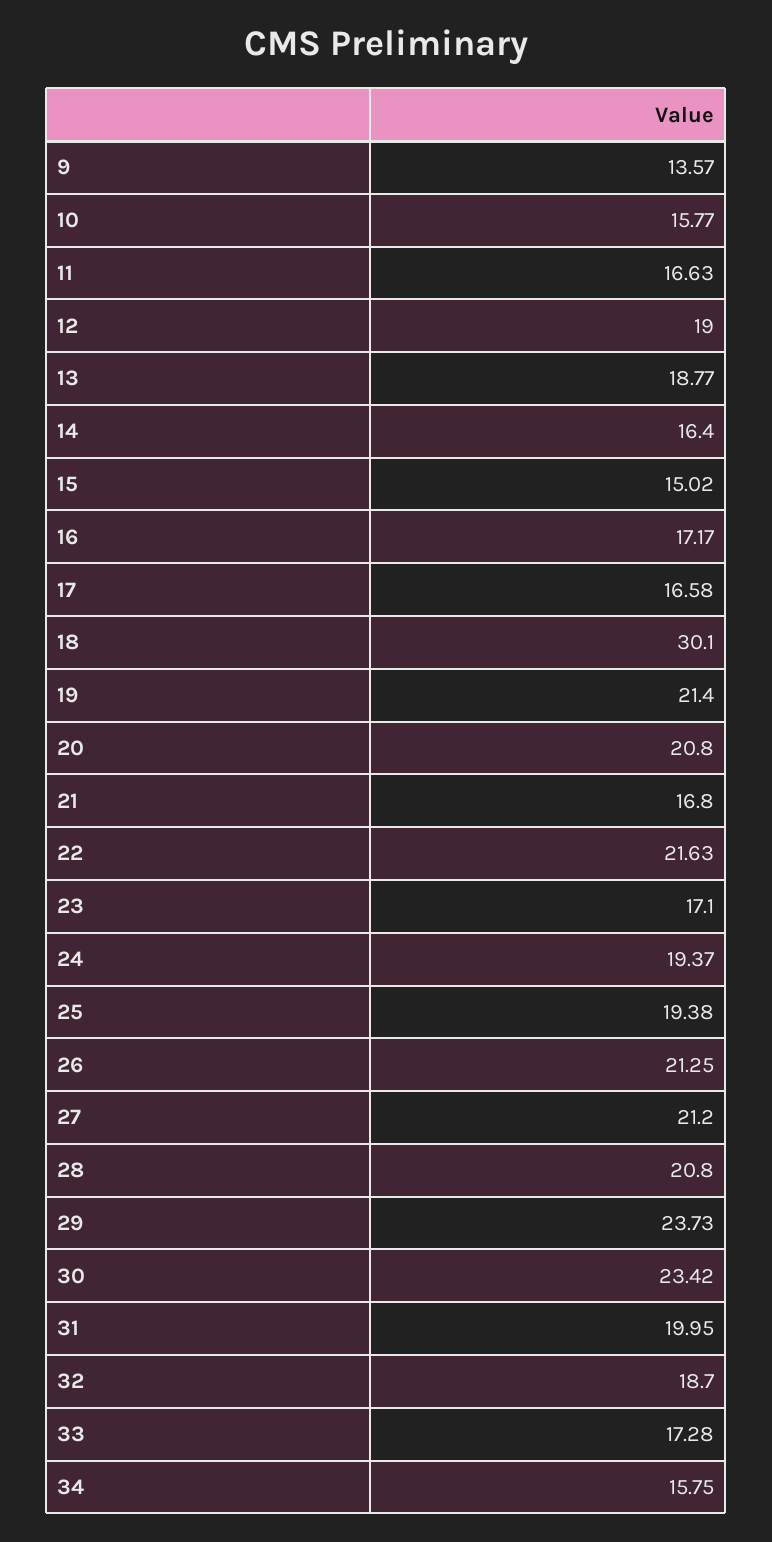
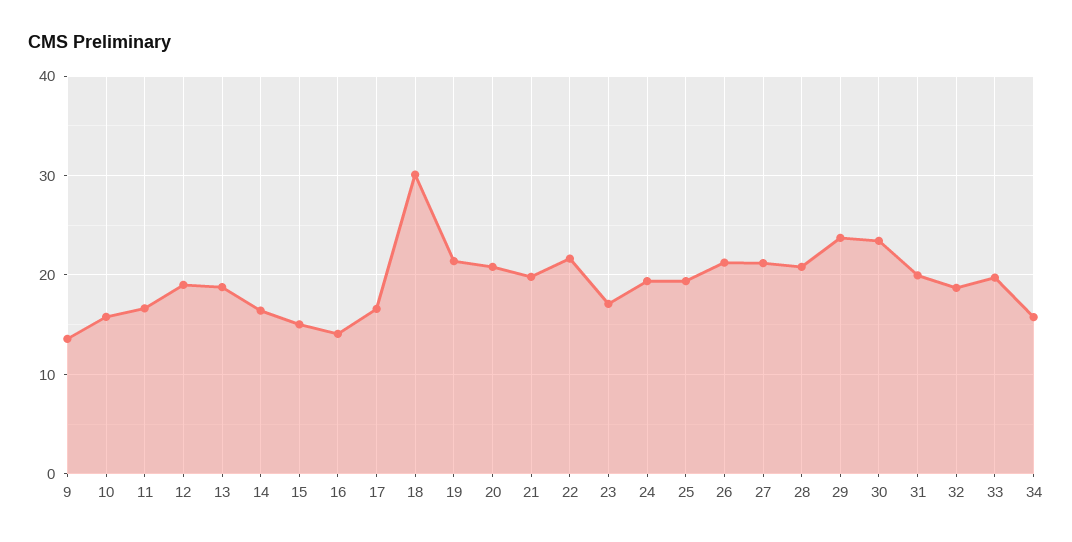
  {
    "9": 13.57,
    "10": 15.77,
    "11": 16.63,
    "12": 19,
    "13": 18.77,
    "14": 16.4,
    "15": 15.02,
-   "16": 17.17,
+   "16": 14,
    "17": 16.58,
    "18": 30.1,
    "19": 21.4,
    "20": 20.8,
-   "21": 16.8,
+   "21": 20,
    "22": 21.63,
    "23": 17.1,
    "24": 19.37,
    "25": 19.38,
    "26": 21.25,
    "27": 21.2,
    "28": 20.8,
    "29": 23.73,
    "30": 23.42,
    "31": 19.95,
    "32": 18.7,
-   "33": 17.28,
+   "33": 20,
    "34": 15.75
  }

